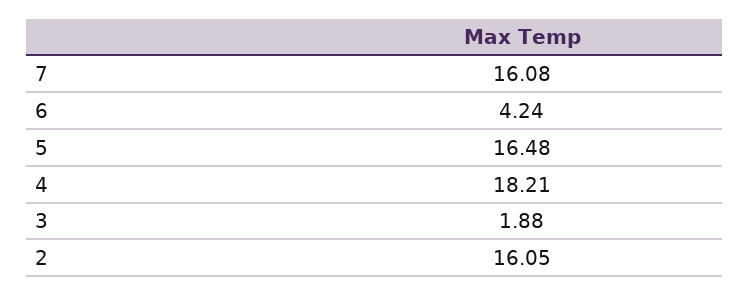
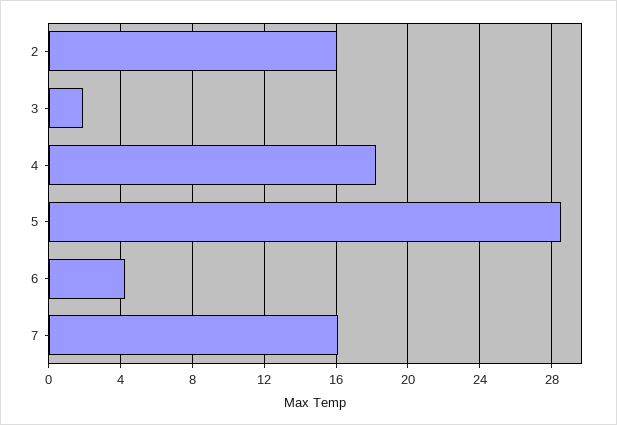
  {
    "7": 16.08,
    "6": 4.24,
-   "5": 16.48,
+   "5": 28.5,
    "4": 18.21,
    "3": 1.88,
    "2": 16.05
  }

